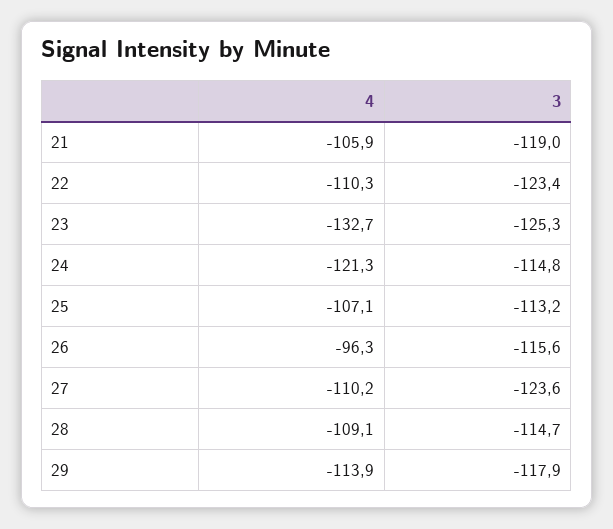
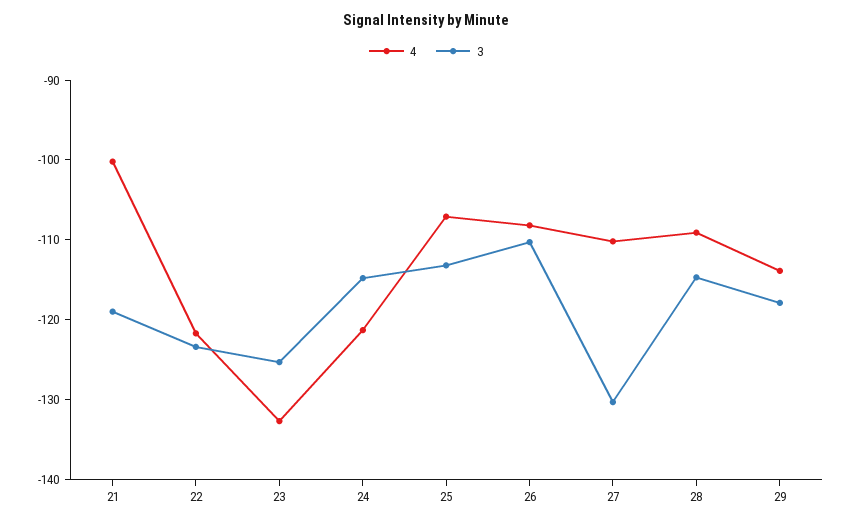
  {
    "4": {
-     "21": -105.9,
+     "21": -100,
-     "22": -110.3,
+     "22": -122,
      "23": -132.7,
      "24": -121.3,
      "25": -107.1,
-     "26": -96.3,
+     "26": -108,
      "27": -110.2,
      "28": -109.1,
      "29": -113.9
    },
    "3": {
      "21": -119,
      "22": -123.4,
      "23": -125.3,
      "24": -114.8,
      "25": -113.2,
-     "26": -115.6,
+     "26": -110,
-     "27": -123.6,
+     "27": -130,
      "28": -114.7,
      "29": -117.9
    }
  }

